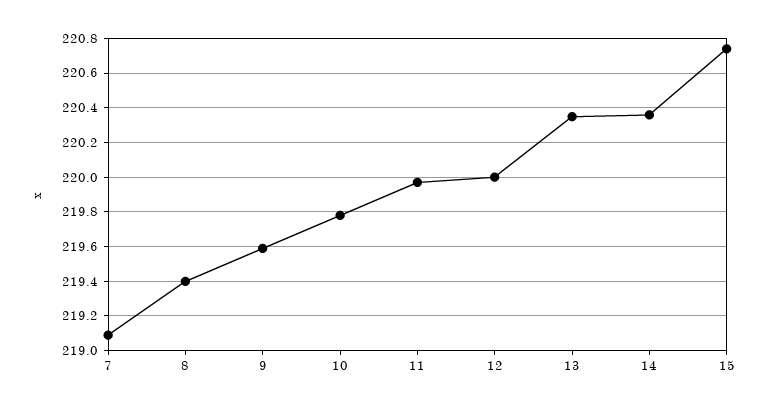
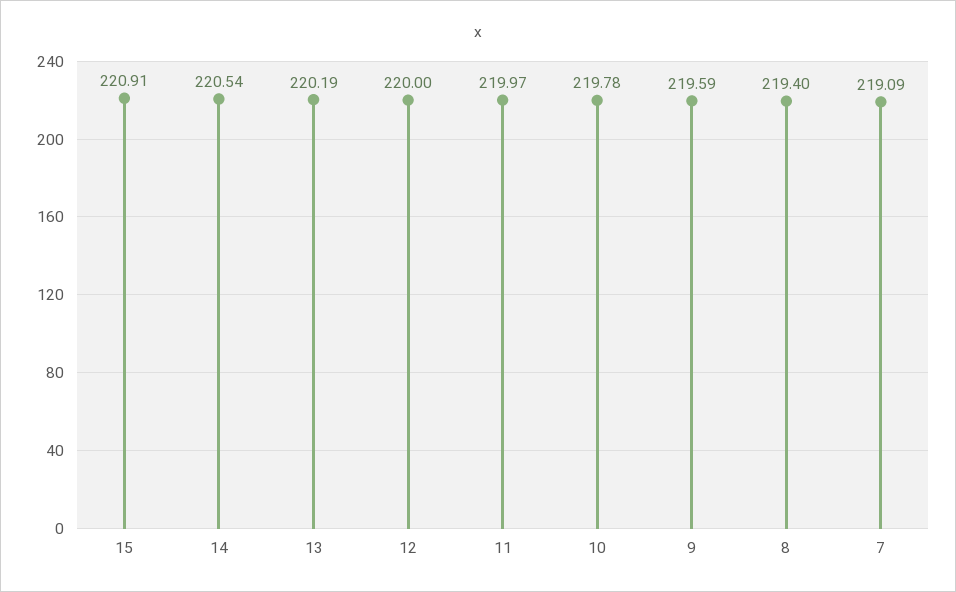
  {
    "7": 219.09,
    "8": 219.4,
    "9": 219.59,
    "10": 219.78,
    "11": 219.97,
    "12": 220,
-   "13": 220.35,
+   "13": 220.19,
-   "14": 220.35,
+   "14": 220.54,
-   "15": 220.75
+   "15": 220.91
  }

